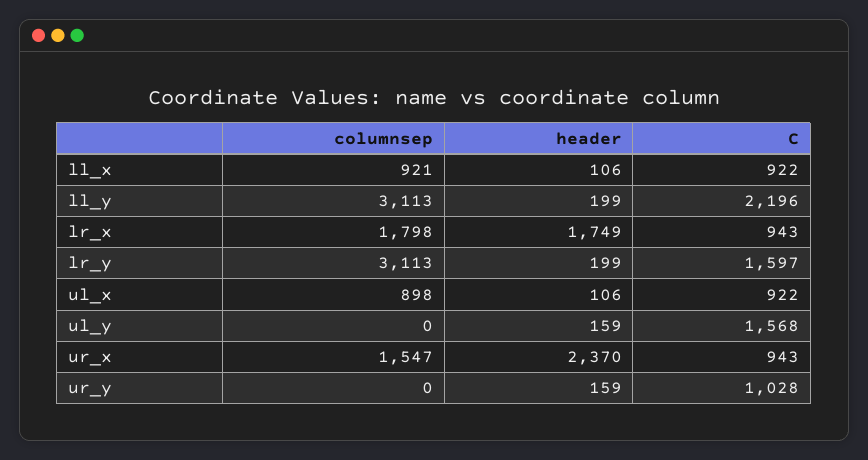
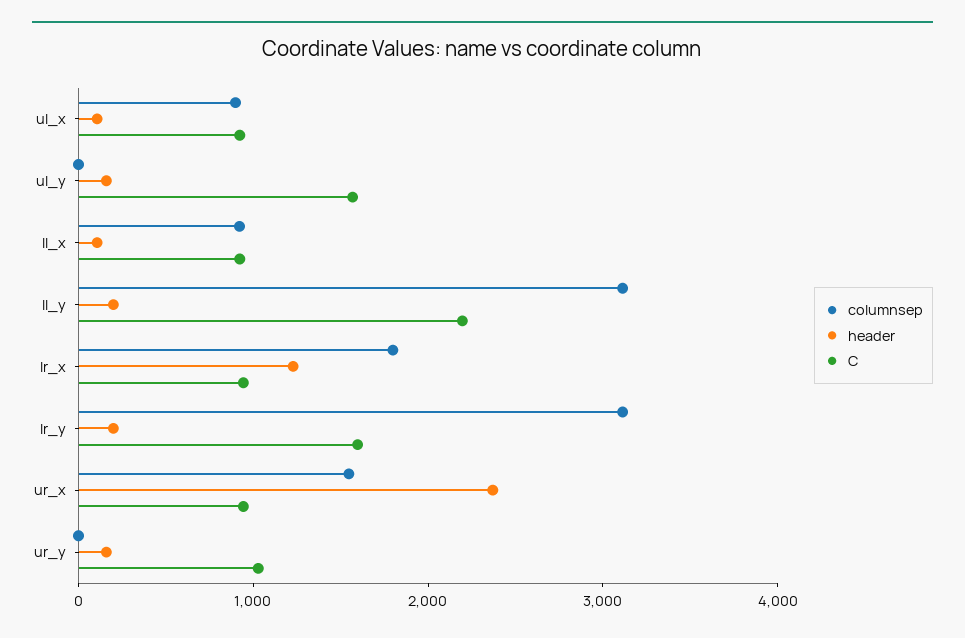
  {
    "columnsep": {
      "ll_x": 921,
      "ll_y": 3113,
      "lr_x": 1798,
      "lr_y": 3113,
      "ul_x": 898,
      "ul_y": 0,
      "ur_x": 1547,
      "ur_y": 0
    },
    "header": {
      "ll_x": 106,
      "ll_y": 199,
-     "lr_x": 1749,
+     "lr_x": 1200,
      "lr_y": 199,
      "ul_x": 106,
      "ul_y": 159,
      "ur_x": 2370,
      "ur_y": 159
    },
    "C": {
      "ll_x": 922,
      "ll_y": 2196,
      "lr_x": 943,
      "lr_y": 1597,
      "ul_x": 922,
      "ul_y": 1568,
      "ur_x": 943,
      "ur_y": 1028
    }
  }

